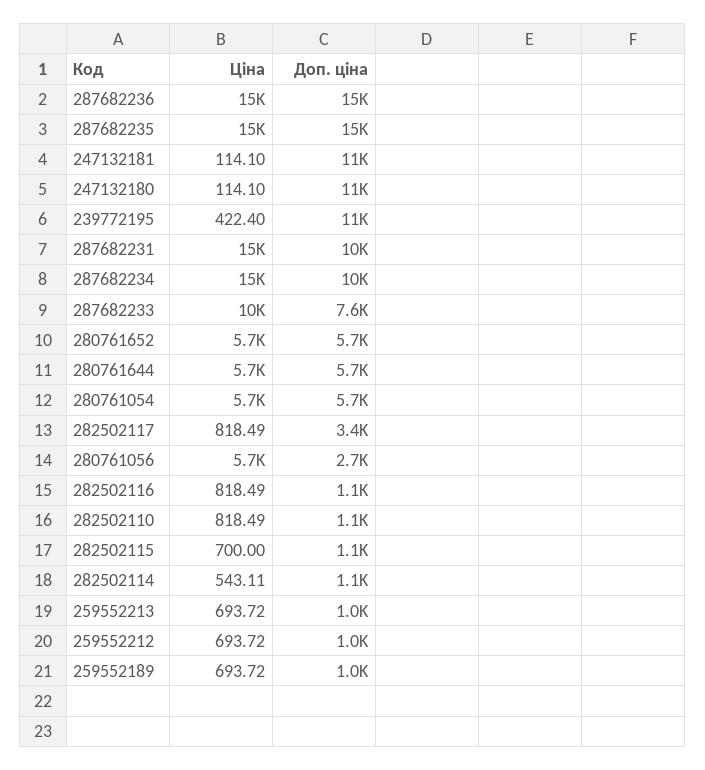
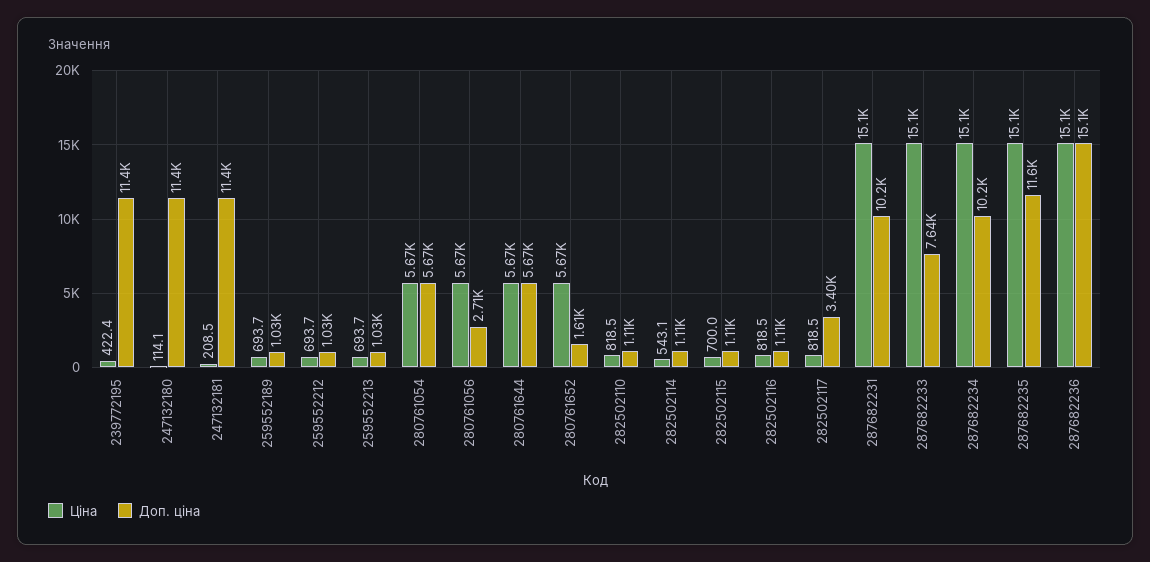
  {
    "Ціна": {
      "287682236": 15100,
      "287682235": 15100,
-     "247132181": 114.1,
+     "247132181": 208.5,
      "247132180": 114.1,
      "239772195": 422.4,
      "287682231": 15100,
      "287682234": 15100,
-     "287682233": 10000,
+     "287682233": 15100,
      "280761652": 5670,
      "280761644": 5670,
      "280761054": 5670,
      "282502117": 818.49,
      "280761056": 5670,
      "282502116": 818.49,
      "282502110": 818.49,
      "282502115": 700,
      "282502114": 543.11,
      "259552213": 693.72,
      "259552212": 693.72,
      "259552189": 693.72
    },
    "Доп. ціна": {
      "287682236": 15100,
-     "287682235": 15000,
+     "287682235": 11600,
      "247132181": 11400,
      "247132180": 11400,
      "239772195": 11400,
      "287682231": 10200,
      "287682234": 10200,
      "287682233": 7640,
-     "280761652": 5700,
+     "280761652": 1610,
      "280761644": 5670,
      "280761054": 5670,
      "282502117": 3400,
      "280761056": 2710,
      "282502116": 1110,
      "282502110": 1110,
      "282502115": 1110,
      "282502114": 1110,
      "259552213": 1030,
      "259552212": 1030,
      "259552189": 1030
    }
  }

